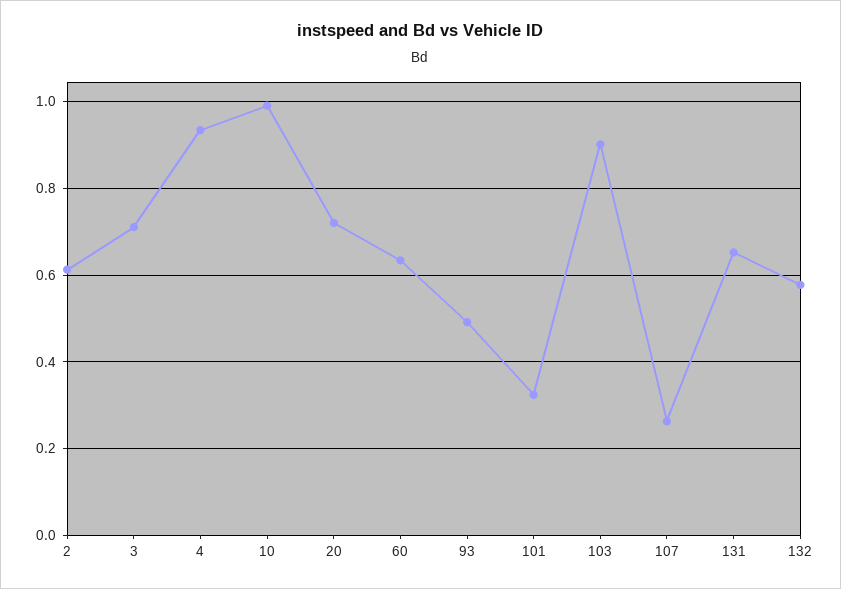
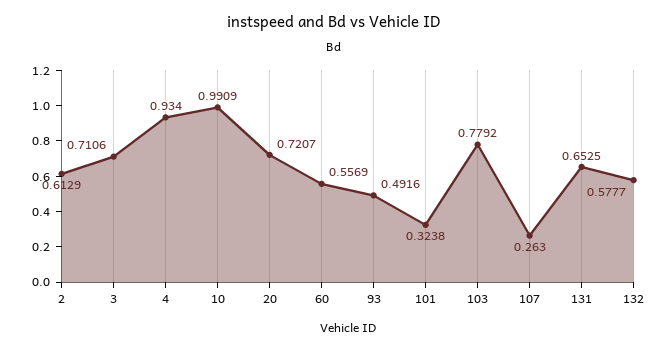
  {
    "2": 0.6129,
    "3": 0.7106,
    "4": 0.934,
    "10": 0.9909,
    "20": 0.7207,
-   "60": 0.64,
+   "60": 0.5569,
    "93": 0.4916,
    "101": 0.3238,
-   "103": 0.9,
+   "103": 0.7792,
    "107": 0.263,
    "131": 0.6525,
    "132": 0.5777
  }

